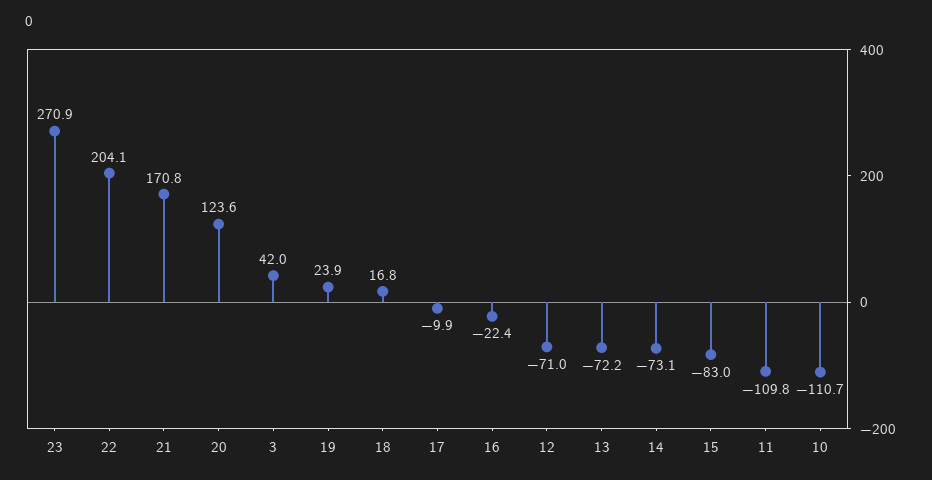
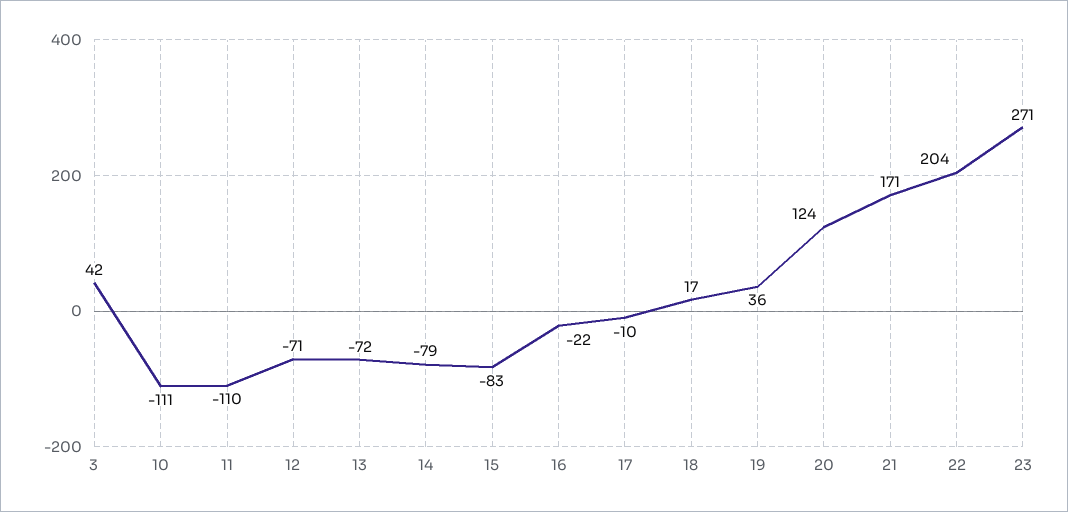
  {
    "23": 270.9,
    "22": 204.1,
    "21": 170.8,
    "20": 123.6,
    "3": 42,
-   "19": 23.9,
+   "19": 36,
    "18": 16.8,
    "17": -9.9,
    "16": -22.4,
    "12": -71,
    "13": -72.2,
-   "14": -73.1,
+   "14": -79,
    "15": -83,
    "11": -109.8,
    "10": -110.7
  }

